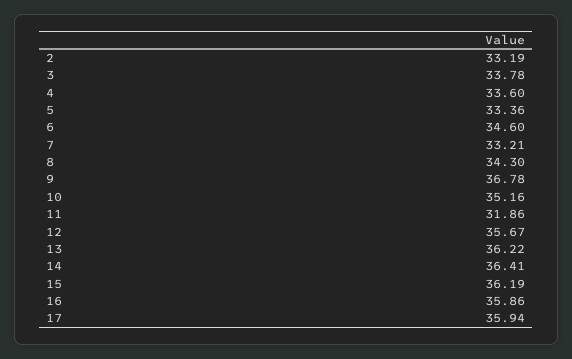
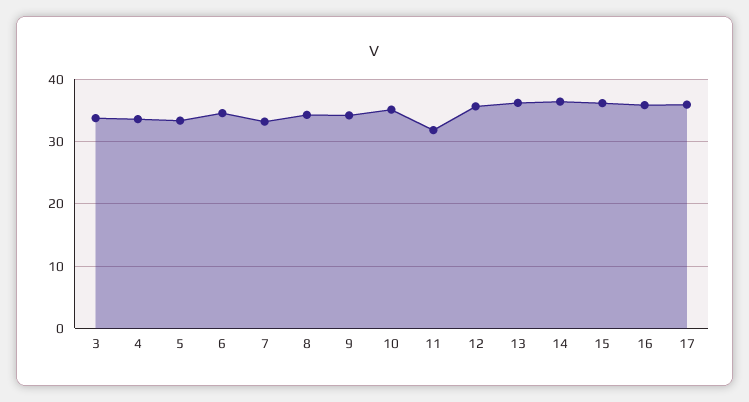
  {
-   "2": 33.19,
    "3": 33.78,
    "4": 33.6,
    "5": 33.36,
    "6": 34.6,
    "7": 33.21,
    "8": 34.3,
-   "9": 36.78,
+   "9": 34,
    "10": 35.16,
    "11": 31.86,
    "12": 35.67,
    "13": 36.22,
    "14": 36.41,
    "15": 36.19,
    "16": 35.86,
    "17": 35.94
  }

